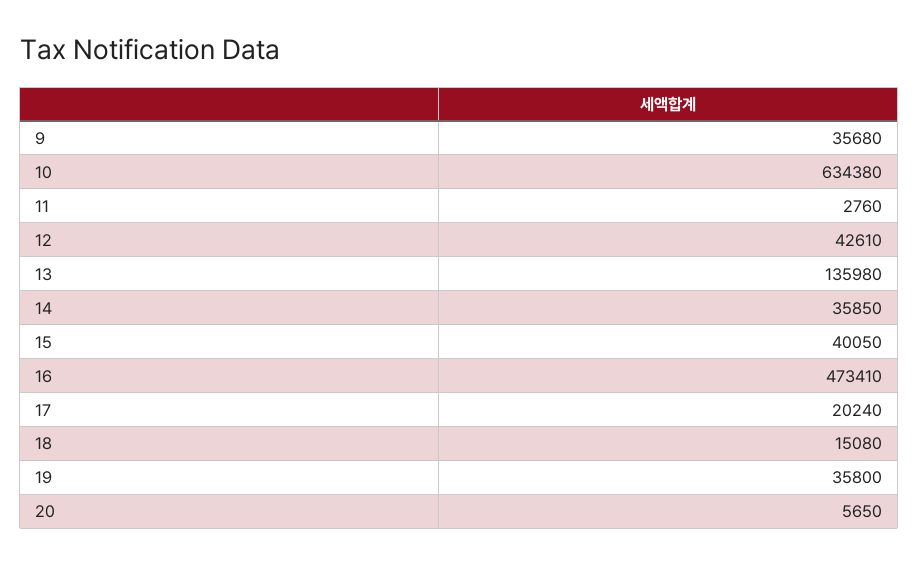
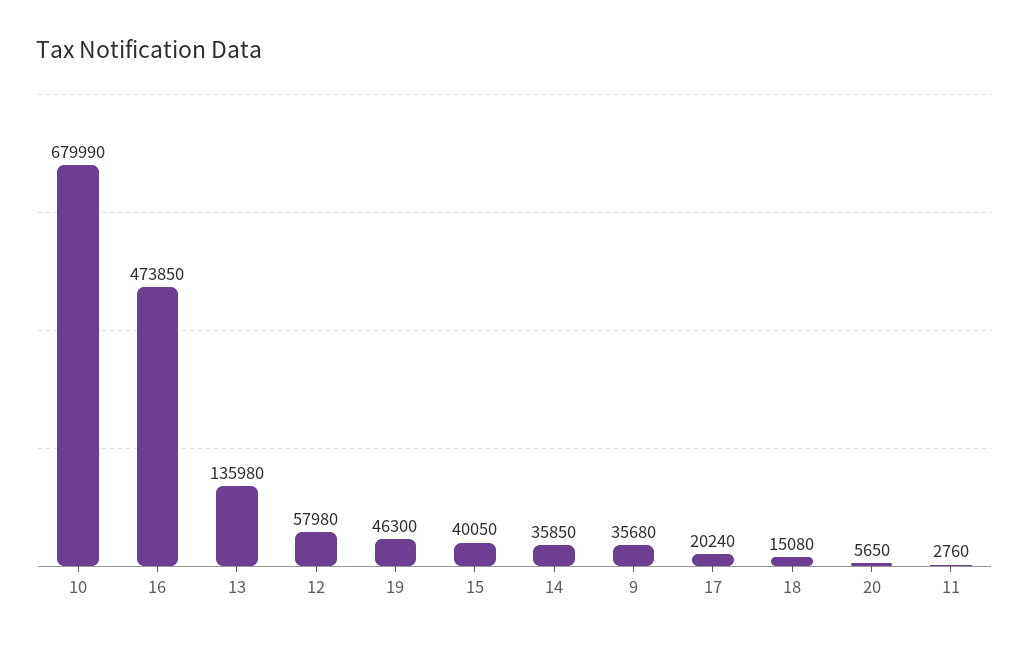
  {
    "9": 35680,
-   "10": 634380,
+   "10": 679990,
    "11": 2760,
-   "12": 42610,
+   "12": 57980,
    "13": 135980,
    "14": 35850,
    "15": 40050,
-   "16": 473410,
+   "16": 473850,
    "17": 20240,
    "18": 15080,
-   "19": 35800,
+   "19": 46300,
    "20": 5650
  }

